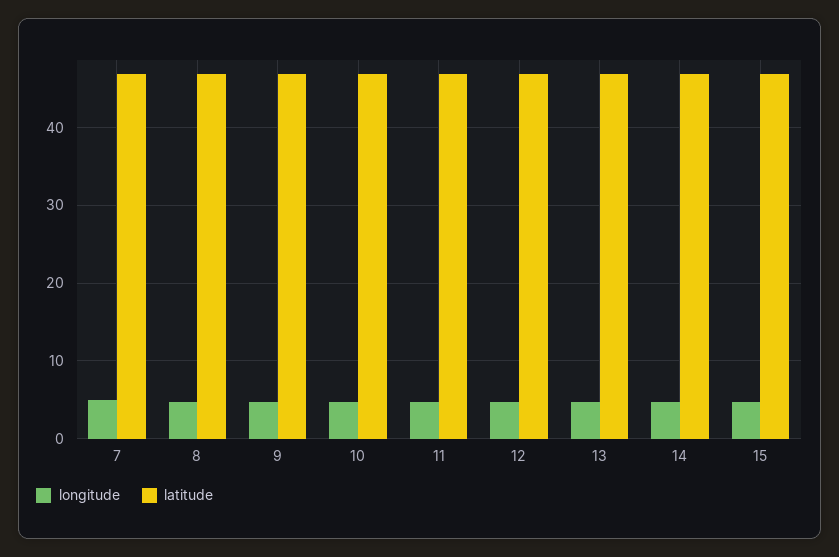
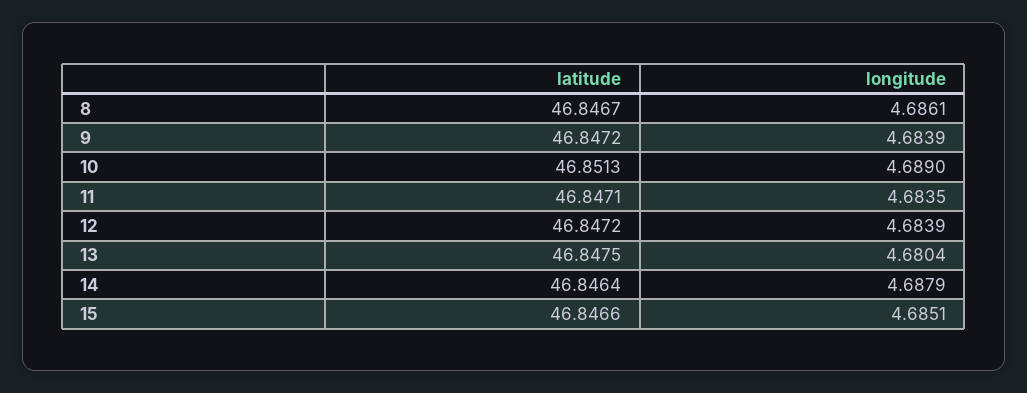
  {
    "longitude": {
-     "7": 5,
      "8": 4.6861,
      "9": 4.6839,
      "10": 4.689,
      "11": 4.6835,
      "12": 4.6839,
      "13": 4.6804,
      "14": 4.6879,
      "15": 4.6851
    },
    "latitude": {
-     "7": 47,
      "8": 46.8467,
      "9": 46.8472,
      "10": 46.8513,
      "11": 46.8471,
      "12": 46.8472,
      "13": 46.8475,
      "14": 46.8464,
      "15": 46.8466
    }
  }

